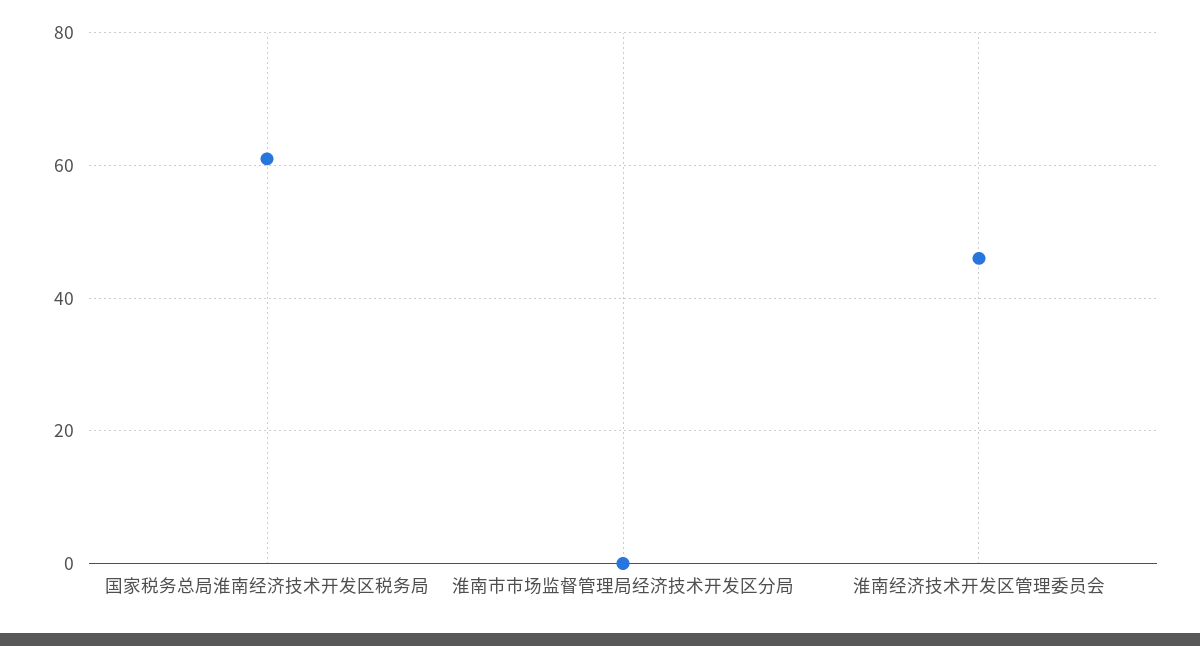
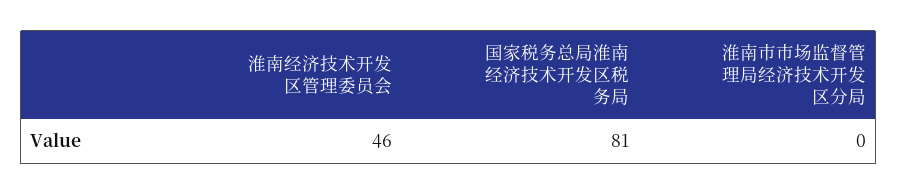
  {
-   "国家税务总局淮南经济技术开发区税务局": 60,
+   "国家税务总局淮南经济技术开发区税务局": 81,
    "淮南市市场监督管理局经济技术开发区分局": 0,
    "淮南经济技术开发区管理委员会": 46
  }

